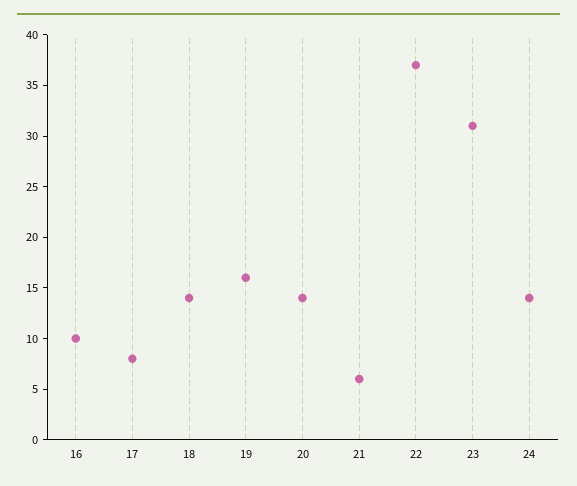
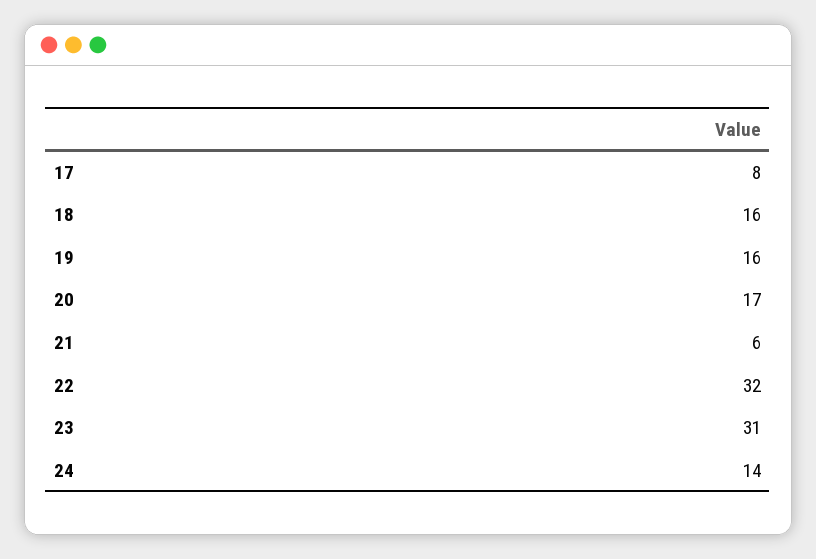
  {
-   "16": 10,
    "17": 8,
-   "18": 14,
+   "18": 16,
    "19": 16,
-   "20": 14,
+   "20": 17,
    "21": 6,
-   "22": 37,
+   "22": 32,
    "23": 31,
    "24": 14
  }

